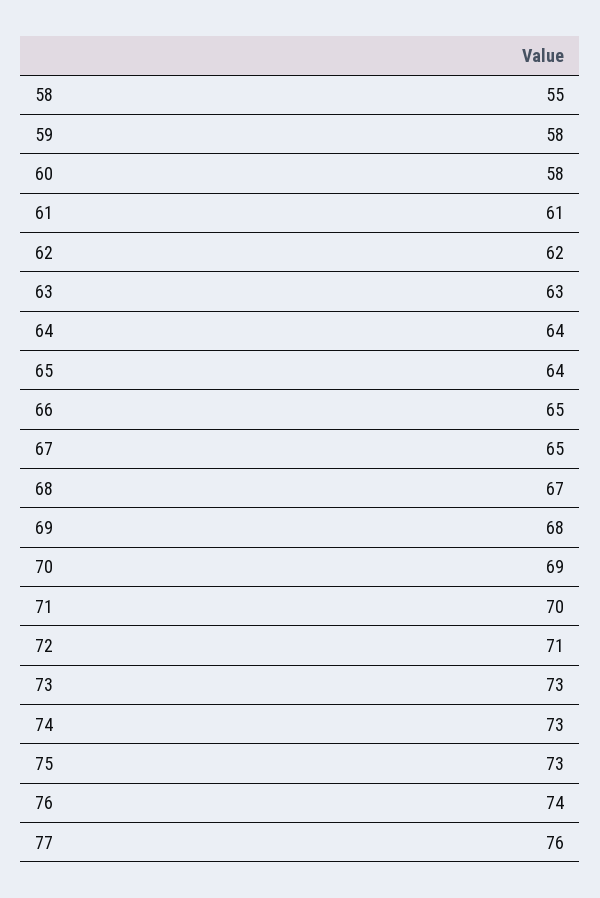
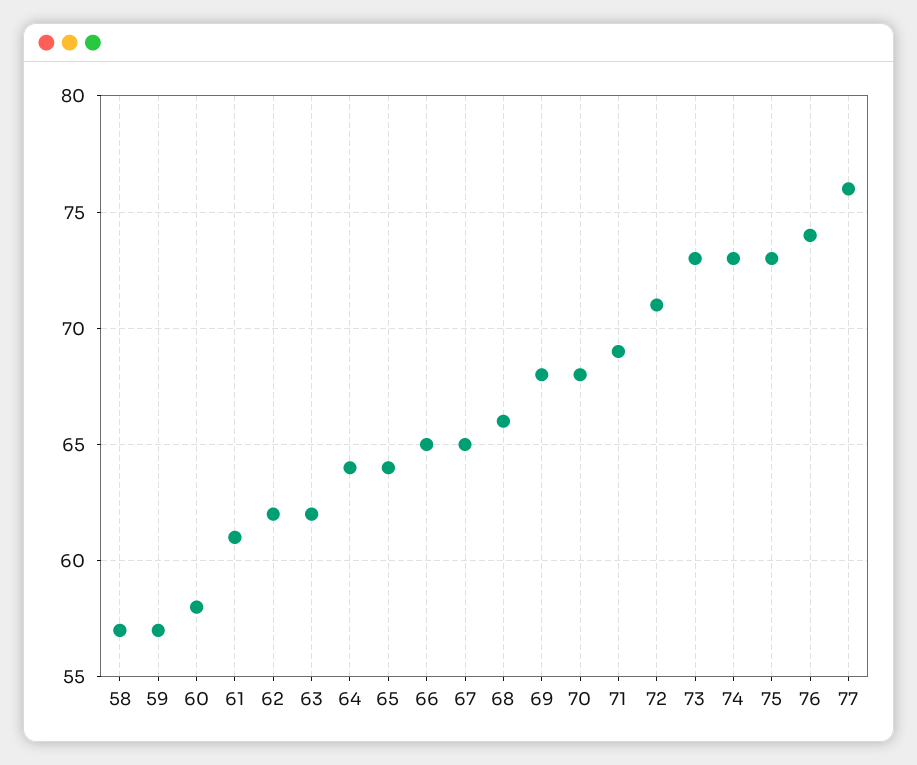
  {
-   "58": 55,
+   "58": 57,
-   "59": 58,
+   "59": 57,
    "60": 58,
    "61": 61,
    "62": 62,
-   "63": 63,
+   "63": 62,
    "64": 64,
    "65": 64,
    "66": 65,
    "67": 65,
-   "68": 67,
+   "68": 66,
    "69": 68,
-   "70": 69,
+   "70": 68,
-   "71": 70,
+   "71": 69,
    "72": 71,
    "73": 73,
    "74": 73,
    "75": 73,
    "76": 74,
    "77": 76
  }

